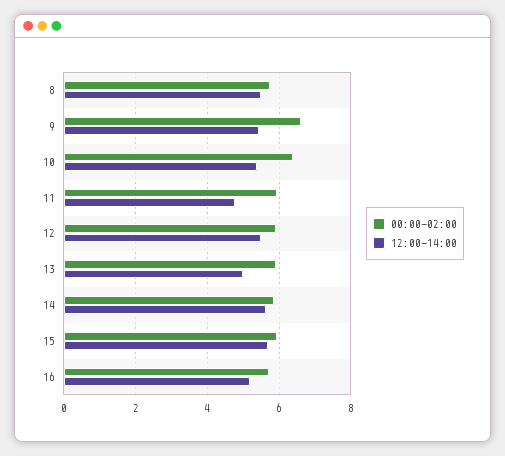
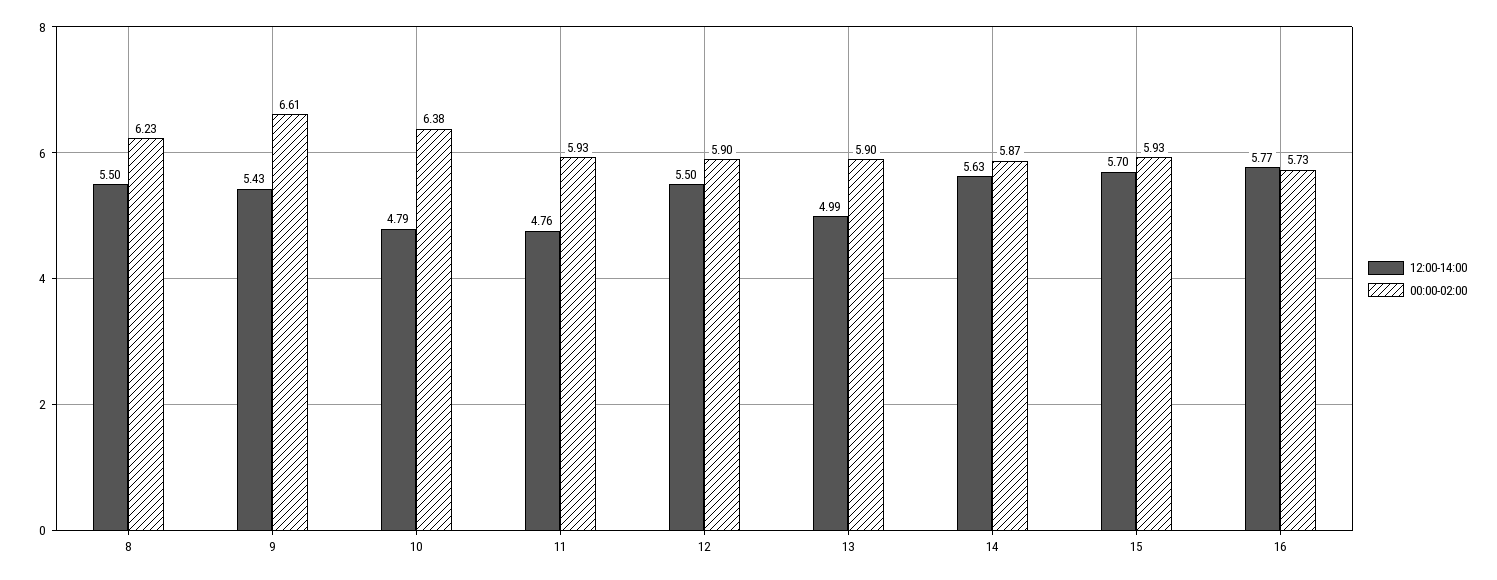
  {
    "00:00-02:00": {
-     "8": 5.8,
+     "8": 6.23,
      "9": 6.61,
      "10": 6.38,
      "11": 5.93,
      "12": 5.9,
      "13": 5.9,
      "14": 5.87,
      "15": 5.93,
      "16": 5.73
    },
    "12:00-14:00": {
      "8": 5.5,
      "9": 5.43,
-     "10": 5.4,
+     "10": 4.79,
      "11": 4.76,
      "12": 5.5,
      "13": 4.99,
      "14": 5.63,
      "15": 5.7,
-     "16": 5.2
+     "16": 5.77
    }
  }

